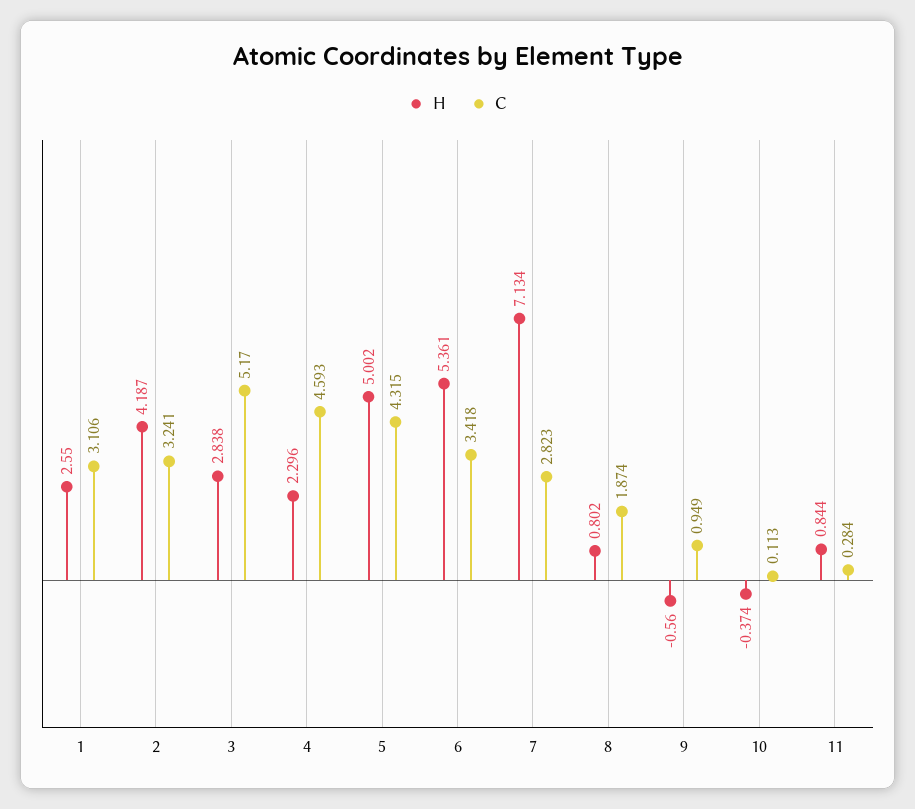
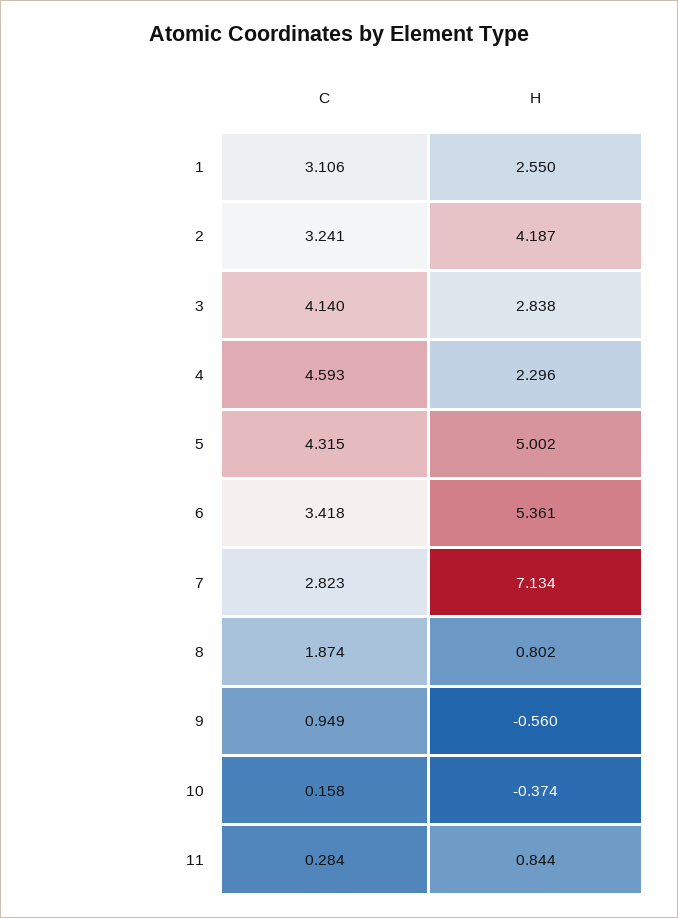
  {
    "H": {
      "1": 2.55,
      "2": 4.187,
      "3": 2.838,
      "4": 2.296,
      "5": 5.002,
      "6": 5.361,
      "7": 7.134,
      "8": 0.802,
      "9": -0.56,
      "10": -0.374,
      "11": 0.844
    },
    "C": {
      "1": 3.106,
      "2": 3.241,
-     "3": 5.17,
+     "3": 4.14,
      "4": 4.593,
      "5": 4.315,
      "6": 3.418,
      "7": 2.823,
      "8": 1.874,
      "9": 0.949,
-     "10": 0.113,
+     "10": 0.158,
      "11": 0.284
    }
  }

